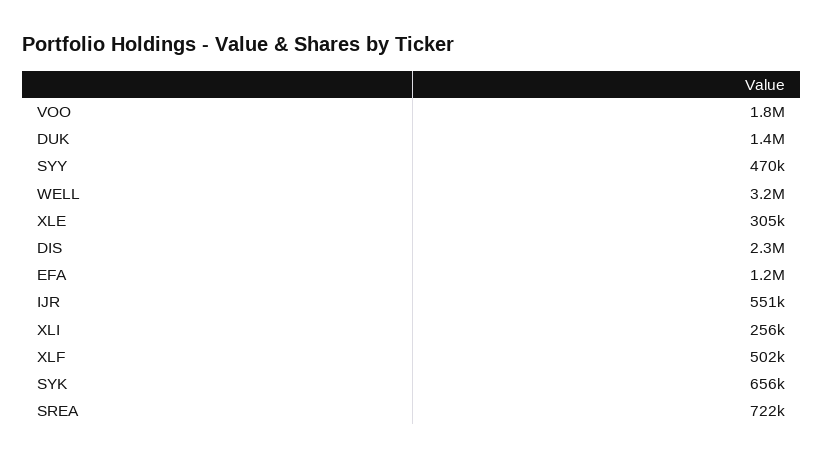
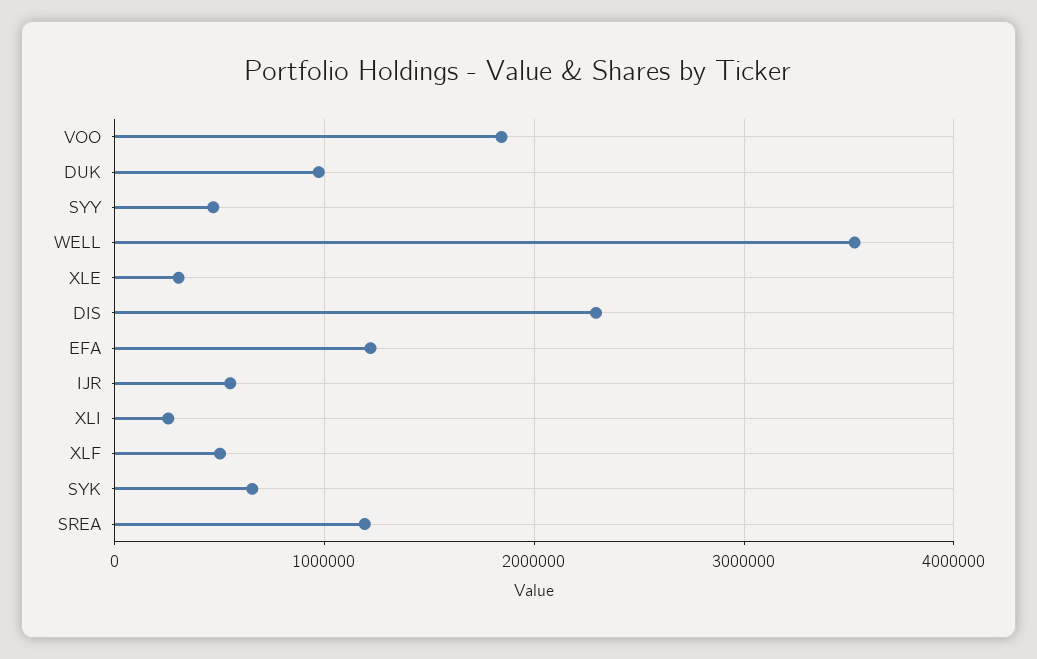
  {
    "VOO": 1800000,
-   "DUK": 1400000,
+   "DUK": 1000000,
    "SYY": 470000,
-   "WELL": 3200000,
+   "WELL": 3500000,
    "XLE": 305000,
    "DIS": 2300000,
    "EFA": 1200000,
    "IJR": 551000,
    "XLI": 256000,
    "XLF": 502000,
    "SYK": 656000,
-   "SREA": 722000
+   "SREA": 1200000
  }

